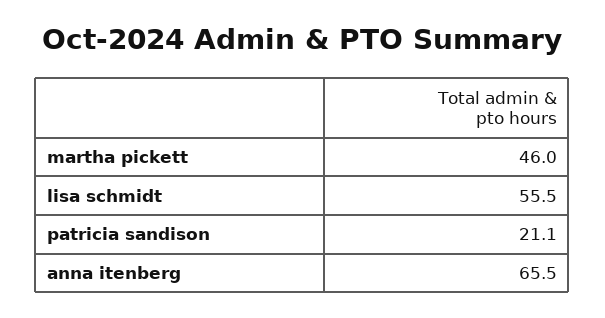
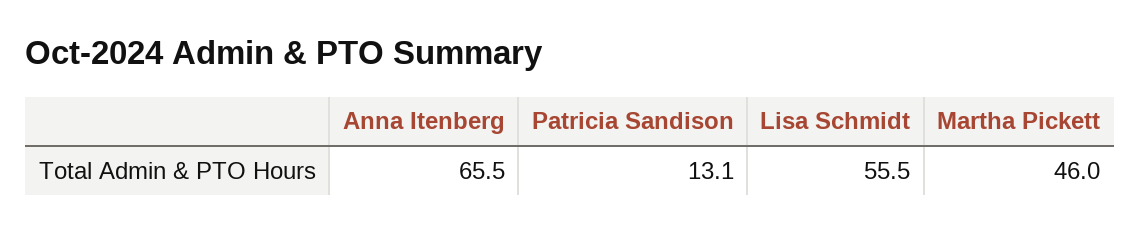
  {
    "martha pickett": 46,
    "lisa schmidt": 55.5,
-   "patricia sandison": 21.1,
+   "patricia sandison": 13.1,
    "anna itenberg": 65.5
  }

